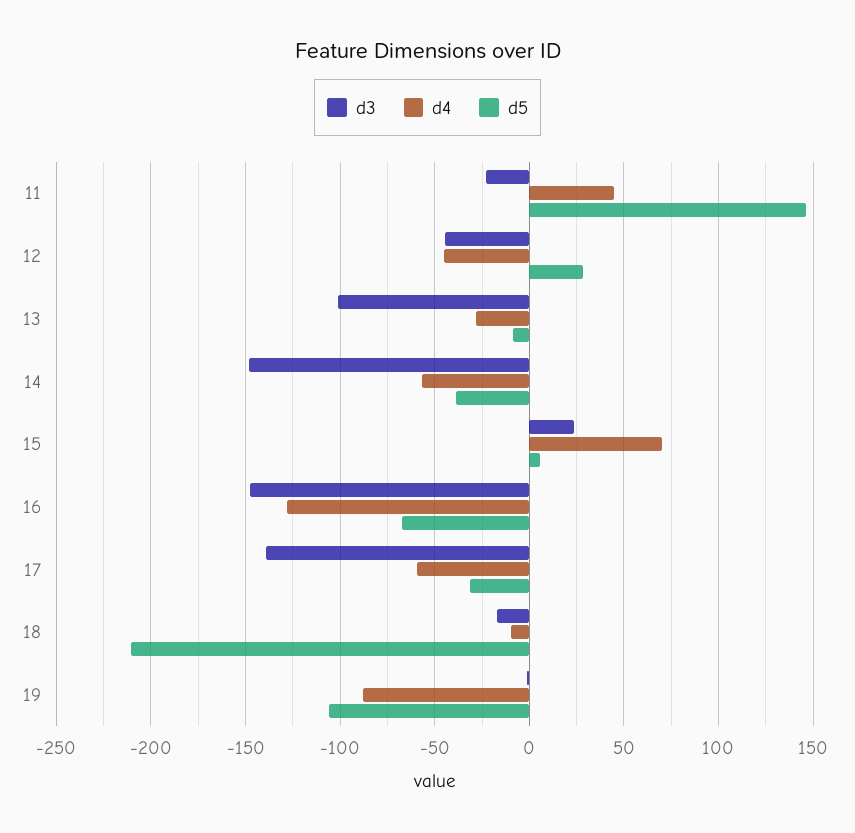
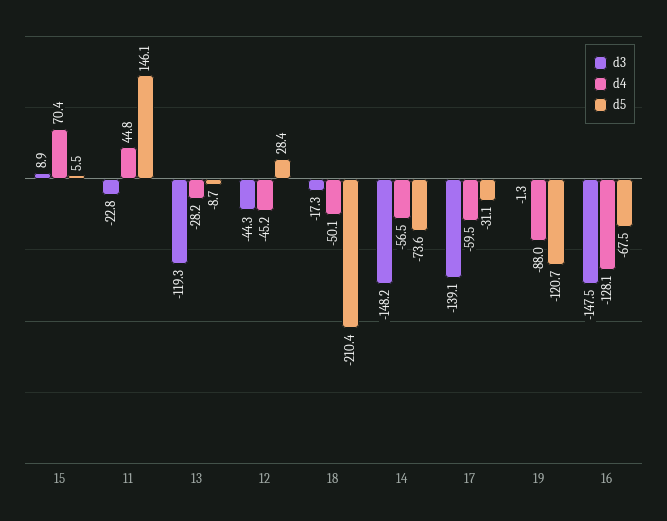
  {
    "d3": {
      "11": -22.8,
      "12": -44.3,
-     "13": -100,
+     "13": -119.3,
      "14": -148.2,
-     "15": 25,
+     "15": 8.9,
      "16": -147.5,
      "17": -139.1,
      "18": -17.3,
      "19": -1.3
    },
    "d4": {
      "11": 44.8,
      "12": -45.2,
      "13": -28.2,
      "14": -56.5,
      "15": 70.4,
      "16": -128.1,
      "17": -59.5,
-     "18": -10,
+     "18": -50.1,
      "19": -88
    },
    "d5": {
      "11": 146.1,
      "12": 28.4,
      "13": -8.7,
-     "14": -40,
+     "14": -73.6,
      "15": 5.5,
      "16": -67.5,
      "17": -31.1,
      "18": -210.4,
-     "19": -105
+     "19": -120.7
    }
  }

